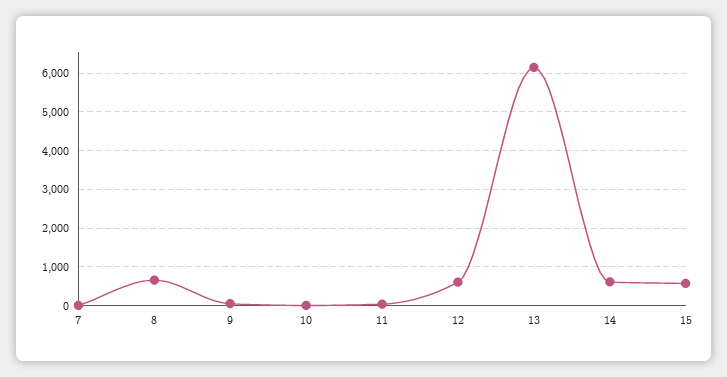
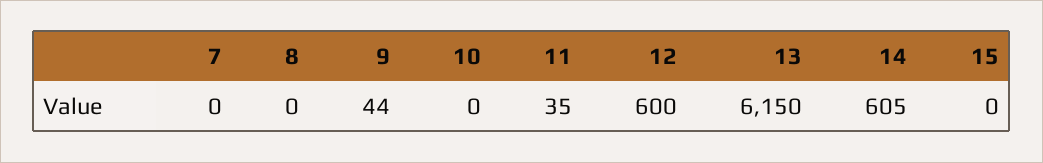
  {
    "7": 0,
-   "8": 600,
+   "8": 0,
    "9": 44,
    "10": 0,
    "11": 35,
    "12": 600,
    "13": 6150,
    "14": 605,
-   "15": 600
+   "15": 0
  }

